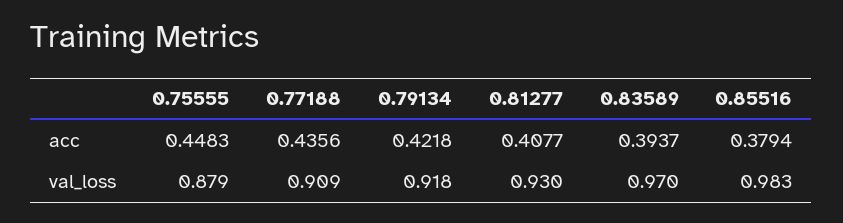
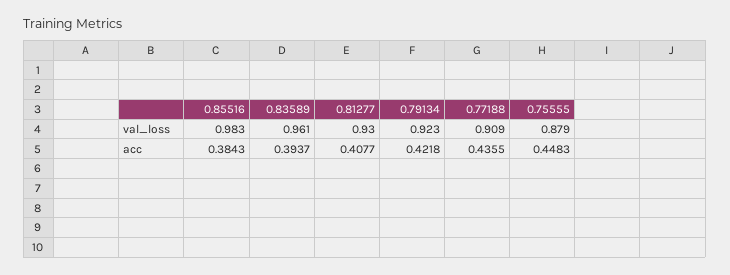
  {
    "0.75555": {
      "acc": 0.4483,
      "val_loss": 0.879
    },
    "0.77188": {
-     "acc": 0.4356,
+     "acc": 0.4355,
      "val_loss": 0.909
    },
    "0.79134": {
      "acc": 0.4218,
-     "val_loss": 0.918
+     "val_loss": 0.923
    },
    "0.81277": {
      "acc": 0.4077,
      "val_loss": 0.93
    },
    "0.83589": {
      "acc": 0.3937,
-     "val_loss": 0.97
+     "val_loss": 0.961
    },
    "0.85516": {
-     "acc": 0.3794,
+     "acc": 0.3843,
      "val_loss": 0.983
    }
  }

